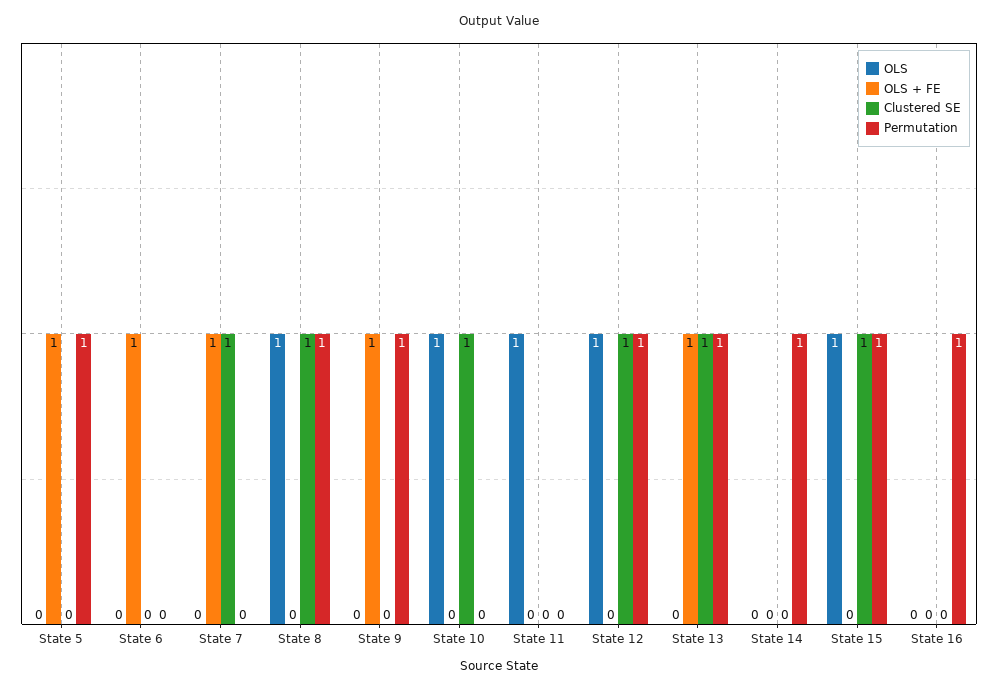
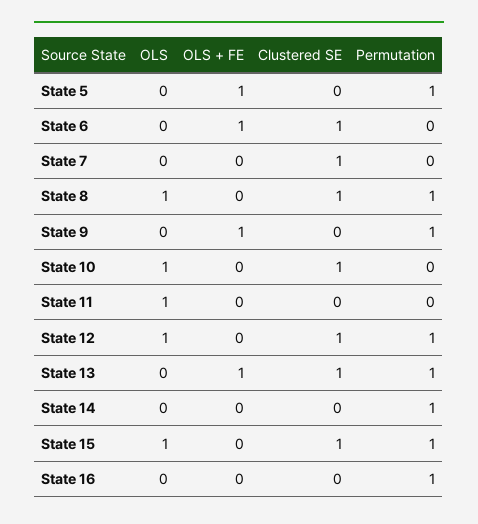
  {
    "OLS": {
      "State 5": 0,
      "State 6": 0,
      "State 7": 0,
      "State 8": 1,
      "State 9": 0,
      "State 10": 1,
      "State 11": 1,
      "State 12": 1,
      "State 13": 0,
      "State 14": 0,
      "State 15": 1,
      "State 16": 0
    },
    "OLS + FE": {
      "State 5": 1,
      "State 6": 1,
-     "State 7": 1,
+     "State 7": 0,
      "State 8": 0,
      "State 9": 1,
      "State 10": 0,
      "State 11": 0,
      "State 12": 0,
      "State 13": 1,
      "State 14": 0,
      "State 15": 0,
      "State 16": 0
    },
    "Clustered SE": {
      "State 5": 0,
-     "State 6": 0,
+     "State 6": 1,
      "State 7": 1,
      "State 8": 1,
      "State 9": 0,
      "State 10": 1,
      "State 11": 0,
      "State 12": 1,
      "State 13": 1,
      "State 14": 0,
      "State 15": 1,
      "State 16": 0
    },
    "Permutation": {
      "State 5": 1,
      "State 6": 0,
      "State 7": 0,
      "State 8": 1,
      "State 9": 1,
      "State 10": 0,
      "State 11": 0,
      "State 12": 1,
      "State 13": 1,
      "State 14": 1,
      "State 15": 1,
      "State 16": 1
    }
  }

